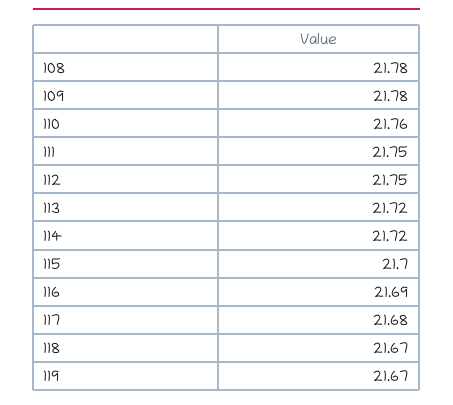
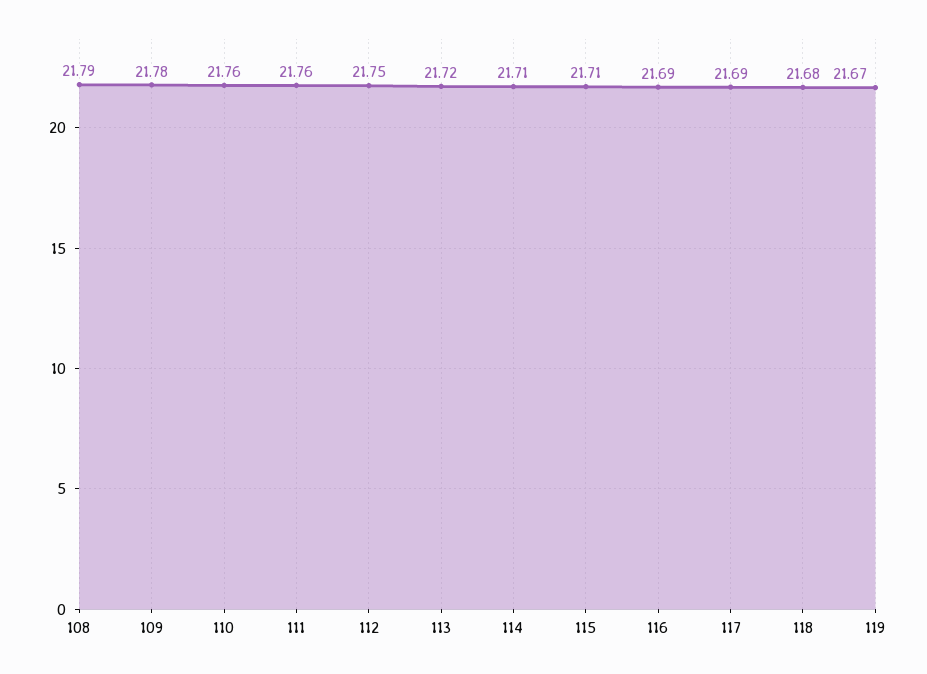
  {
-   "108": 21.78,
+   "108": 21.79,
    "109": 21.78,
    "110": 21.76,
-   "111": 21.75,
+   "111": 21.76,
    "112": 21.75,
    "113": 21.72,
-   "114": 21.72,
+   "114": 21.71,
-   "115": 21.7,
+   "115": 21.71,
    "116": 21.69,
-   "117": 21.68,
+   "117": 21.69,
-   "118": 21.67,
+   "118": 21.68,
    "119": 21.67
  }

